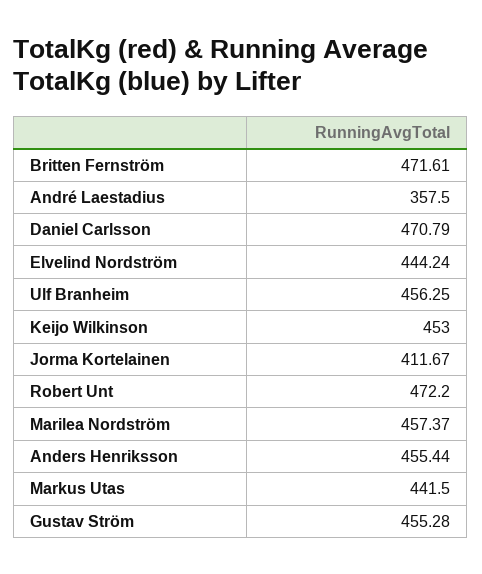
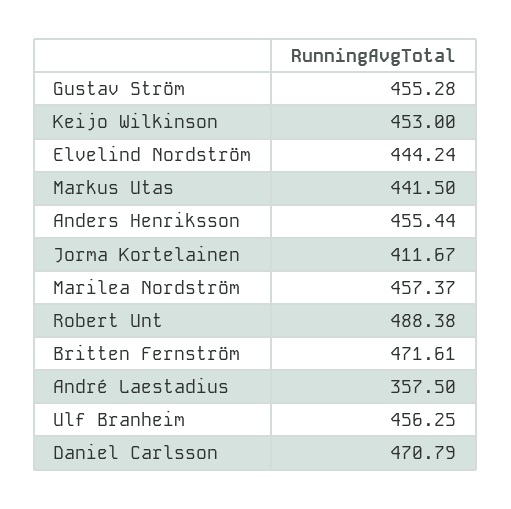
  {
    "Britten Fernström": 471.61,
    "André Laestadius": 357.5,
    "Daniel Carlsson": 470.79,
    "Elvelind Nordström": 444.24,
    "Ulf Branheim": 456.25,
    "Keijo Wilkinson": 453,
    "Jorma Kortelainen": 411.67,
-   "Robert Unt": 472.2,
+   "Robert Unt": 488.38,
    "Marilea Nordström": 457.37,
    "Anders Henriksson": 455.44,
    "Markus Utas": 441.5,
    "Gustav Ström": 455.28
  }

